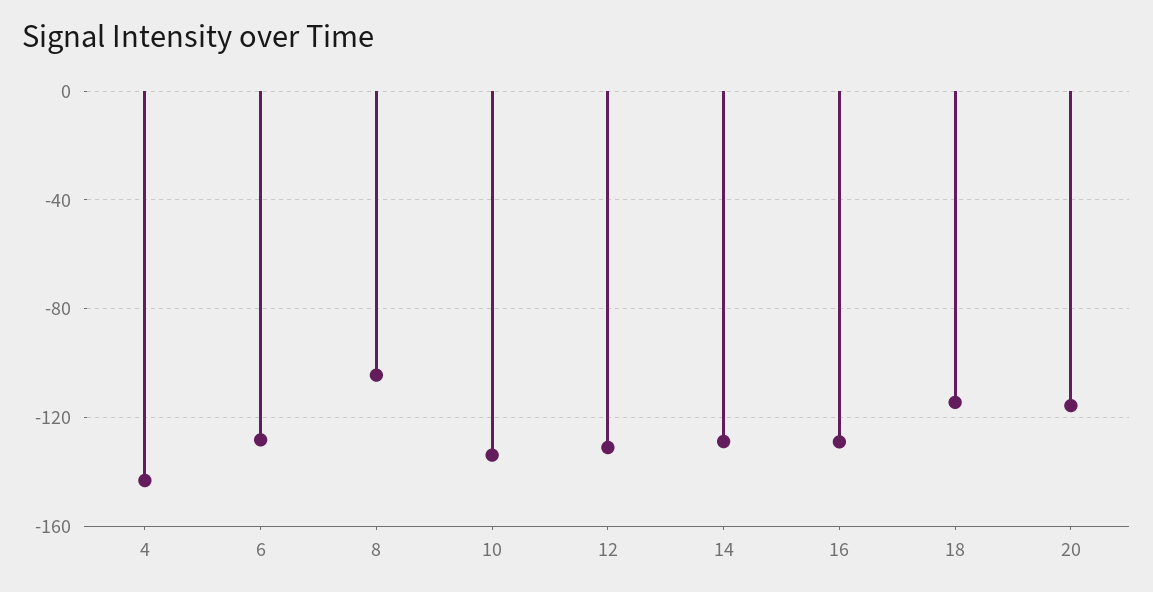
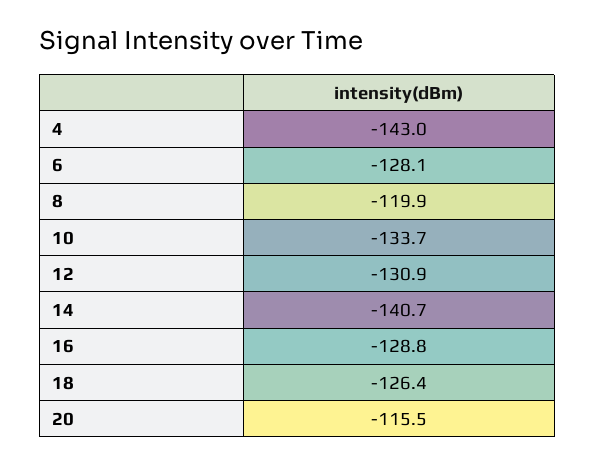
  {
    "4": -143,
    "6": -128.1,
-   "8": -105,
+   "8": -119.9,
    "10": -133.7,
    "12": -130.9,
-   "14": -130,
+   "14": -140.7,
    "16": -128.8,
-   "18": -115,
+   "18": -126.4,
    "20": -115.5
  }

